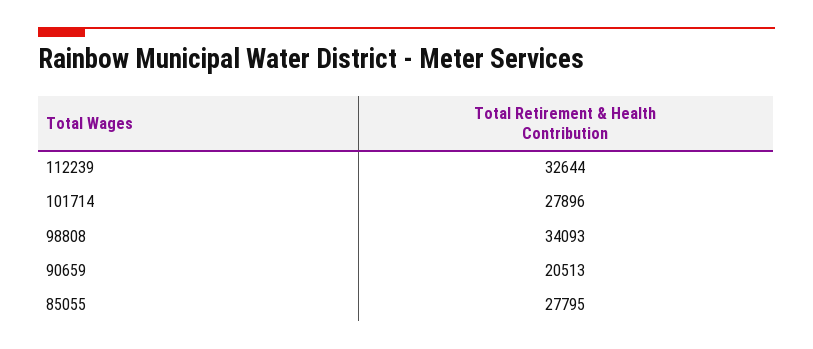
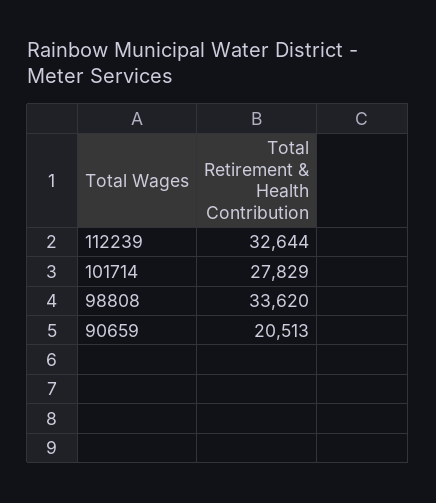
  {
    "112239": 32644,
-   "101714": 27896,
+   "101714": 27829,
-   "98808": 34093,
+   "98808": 33620,
-   "90659": 20513,
+   "90659": 20513
-   "85055": 27795
  }

